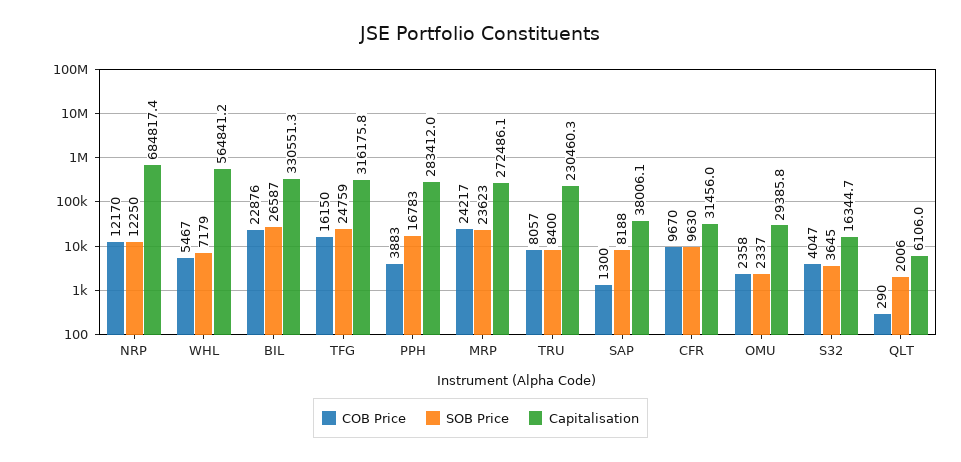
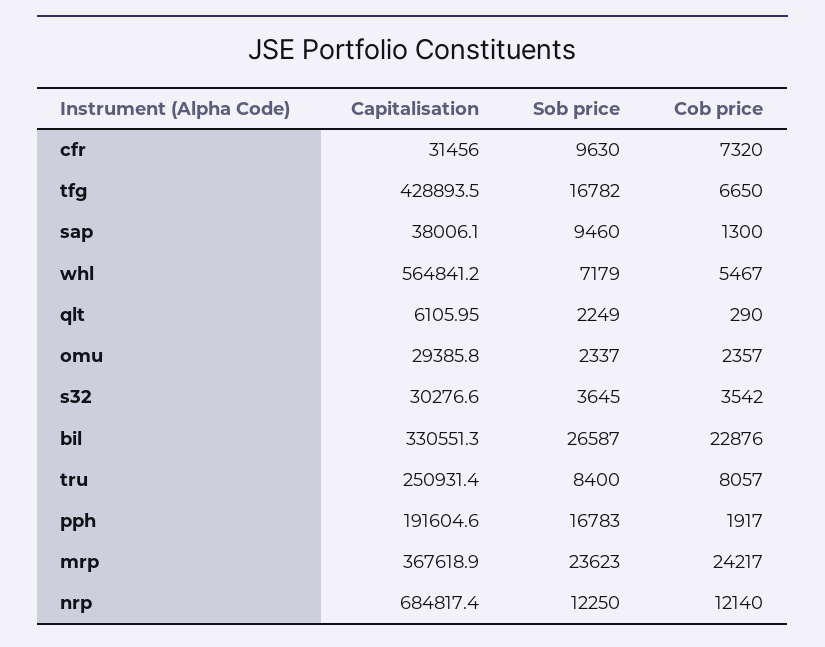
  {
    "COB Price": {
-     "NRP": 12170,
+     "NRP": 12140,
      "WHL": 5467,
      "BIL": 22876,
-     "TFG": 16150,
+     "TFG": 6650,
-     "PPH": 3883,
+     "PPH": 1917,
      "MRP": 24217,
      "TRU": 8057,
      "SAP": 1300,
-     "CFR": 9670,
+     "CFR": 7320,
-     "OMU": 2358,
+     "OMU": 2357,
-     "S32": 4047,
+     "S32": 3542,
      "QLT": 290
    },
    "SOB Price": {
      "NRP": 12250,
      "WHL": 7179,
      "BIL": 26587,
-     "TFG": 24759,
+     "TFG": 16782,
      "PPH": 16783,
      "MRP": 23623,
      "TRU": 8400,
-     "SAP": 8188,
+     "SAP": 9460,
      "CFR": 9630,
      "OMU": 2337,
      "S32": 3645,
-     "QLT": 2006
+     "QLT": 2249
    },
    "Capitalisation": {
      "NRP": 684817.4,
      "WHL": 564841.2,
      "BIL": 330551.3,
-     "TFG": 316175.8,
+     "TFG": 428893.5,
-     "PPH": 283412,
+     "PPH": 191604.6,
-     "MRP": 272486.1,
+     "MRP": 367618.9,
-     "TRU": 230460.3,
+     "TRU": 250931.4,
      "SAP": 38006.1,
      "CFR": 31456,
      "OMU": 29385.8,
-     "S32": 16344.7,
+     "S32": 30276.6,
      "QLT": 6105.95
    }
  }

